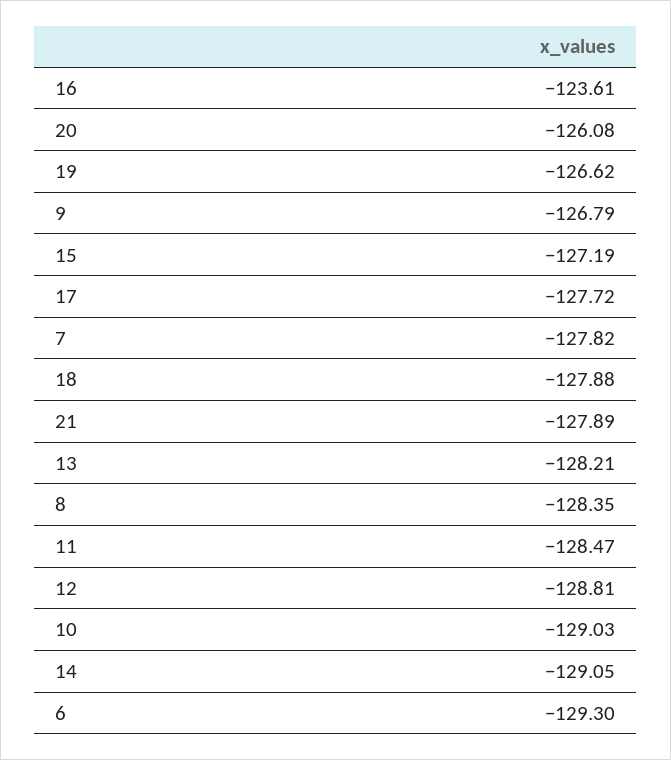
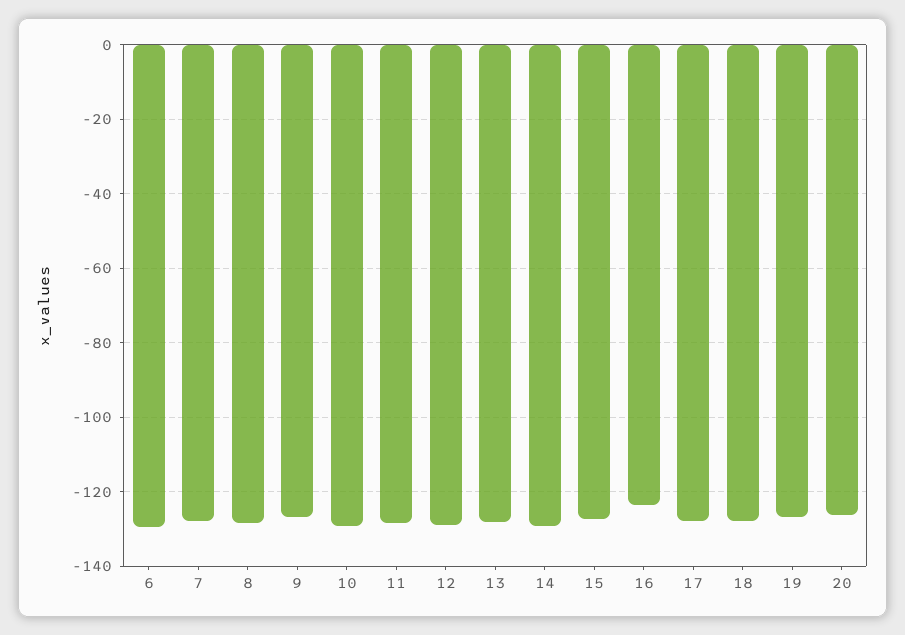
  {
    "16": -123.61,
    "20": -126.08,
    "19": -126.62,
    "9": -126.79,
    "15": -127.19,
    "17": -127.72,
    "7": -127.82,
    "18": -127.88,
-   "21": -127.89,
    "13": -128.21,
    "8": -128.35,
    "11": -128.47,
    "12": -128.81,
    "10": -129.03,
    "14": -129.05,
    "6": -129.3
  }

